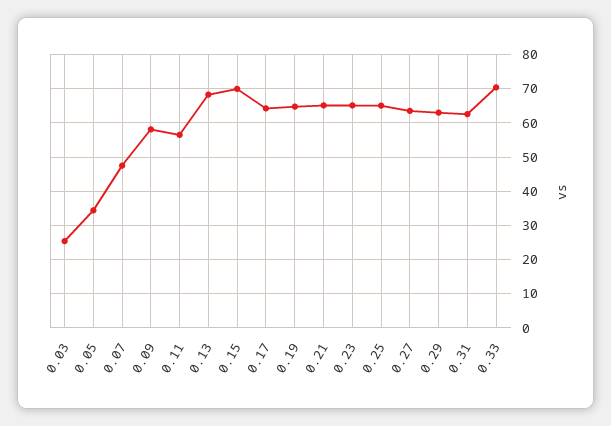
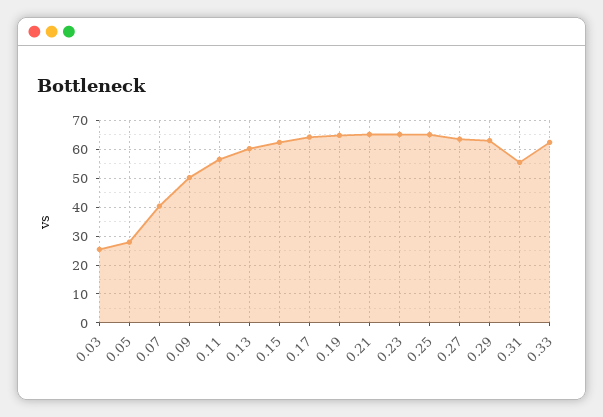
  {
    "0.03": 26,
-   "0.05": 34,
+   "0.05": 27.5,
-   "0.07": 48,
+   "0.07": 40,
-   "0.09": 58,
+   "0.09": 50,
    "0.11": 56,
-   "0.13": 68,
+   "0.13": 60,
-   "0.15": 70,
+   "0.15": 62.5,
    "0.17": 64,
    "0.19": 64,
    "0.21": 66,
    "0.23": 66,
    "0.25": 66,
    "0.27": 64,
    "0.29": 62,
-   "0.31": 62,
+   "0.31": 55,
-   "0.33": 70
+   "0.33": 62.5
  }

